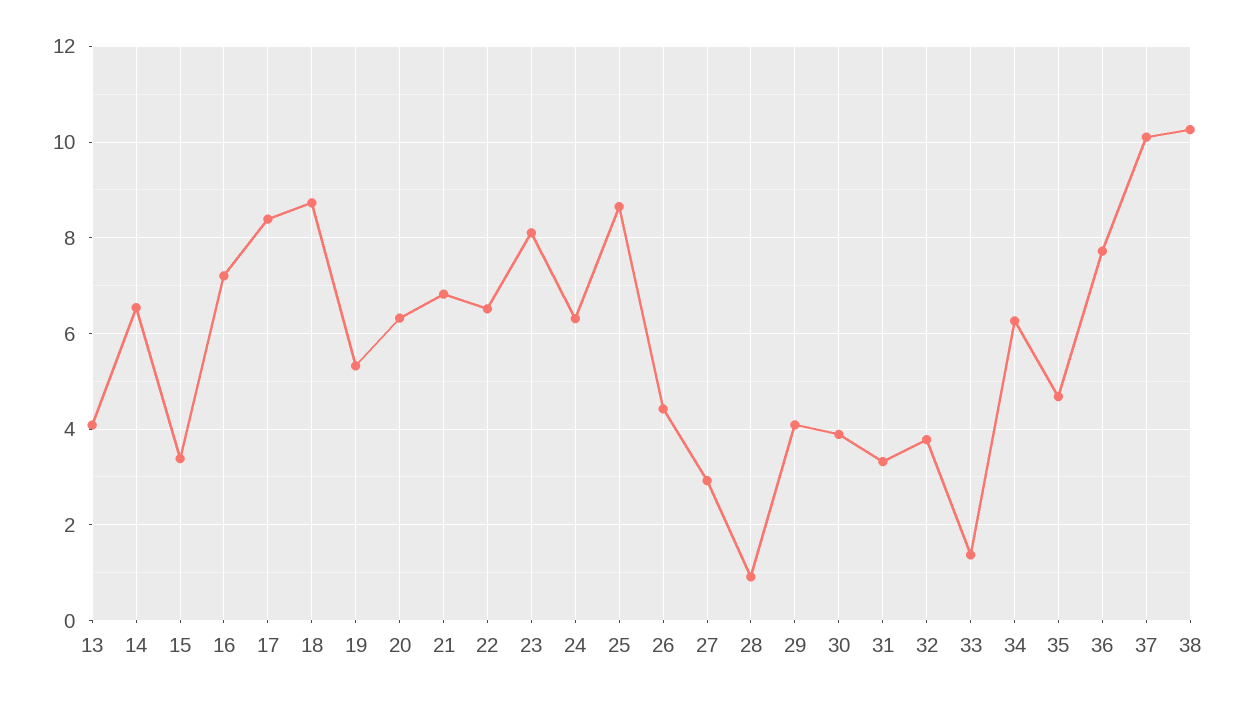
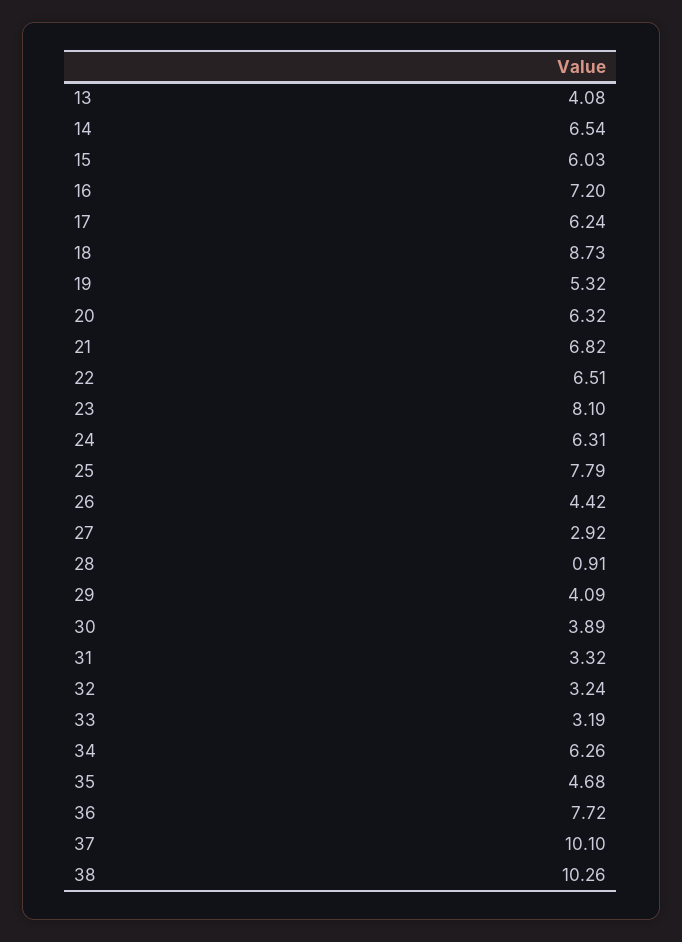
  {
    "13": 4.08,
    "14": 6.54,
-   "15": 3.4,
+   "15": 6.03,
    "16": 7.2,
-   "17": 8.4,
+   "17": 6.24,
    "18": 8.73,
    "19": 5.32,
    "20": 6.32,
    "21": 6.82,
    "22": 6.51,
    "23": 8.1,
    "24": 6.31,
-   "25": 8.6,
+   "25": 7.79,
    "26": 4.42,
    "27": 2.92,
    "28": 0.91,
    "29": 4.09,
    "30": 3.89,
    "31": 3.32,
-   "32": 3.8,
+   "32": 3.24,
-   "33": 1.4,
+   "33": 3.19,
    "34": 6.26,
    "35": 4.68,
    "36": 7.72,
    "37": 10.1,
    "38": 10.26
  }

